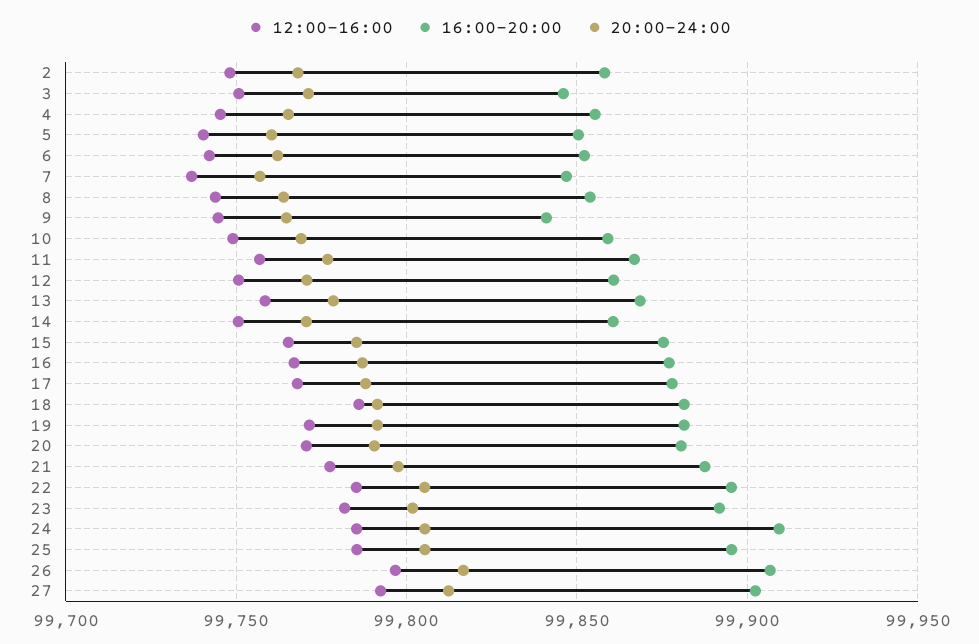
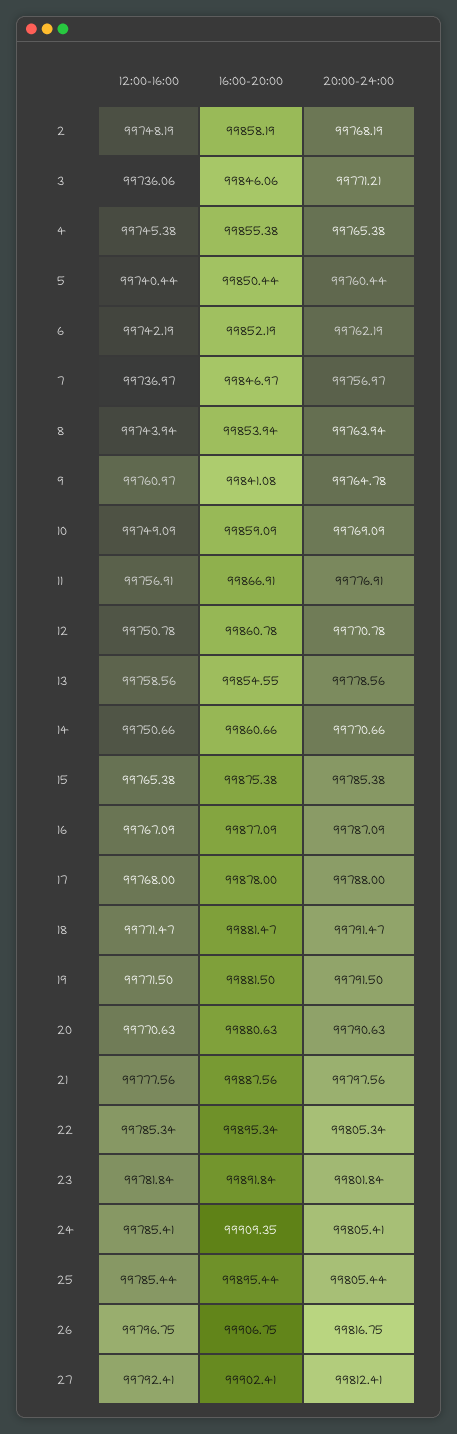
  {
    "12:00-16:00": {
      "2": 99748.19,
-     "3": 99750,
+     "3": 99736.06,
      "4": 99745.38,
      "5": 99740.44,
      "6": 99742.19,
      "7": 99736.97,
      "8": 99743.94,
-     "9": 99745,
+     "9": 99760.97,
      "10": 99749.09,
      "11": 99756.91,
      "12": 99750.78,
      "13": 99758.56,
      "14": 99750.66,
      "15": 99765.38,
      "16": 99767.09,
      "17": 99768,
-     "18": 99785,
+     "18": 99771.47,
      "19": 99771.5,
      "20": 99770.63,
      "21": 99777.56,
      "22": 99785.34,
      "23": 99781.84,
      "24": 99785.41,
      "25": 99785.44,
      "26": 99796.75,
      "27": 99792.41
    },
    "16:00-20:00": {
      "2": 99858.19,
      "3": 99846.06,
      "4": 99855.38,
      "5": 99850.44,
      "6": 99852.19,
      "7": 99846.97,
      "8": 99853.94,
      "9": 99841.08,
      "10": 99859.09,
      "11": 99866.91,
      "12": 99860.78,
-     "13": 99870,
+     "13": 99854.55,
      "14": 99860.66,
      "15": 99875.38,
      "16": 99877.09,
      "17": 99878,
      "18": 99881.47,
      "19": 99881.5,
      "20": 99880.63,
      "21": 99887.56,
      "22": 99895.34,
      "23": 99891.84,
      "24": 99909.35,
      "25": 99895.44,
      "26": 99906.75,
      "27": 99902.41
    },
    "20:00-24:00": {
      "2": 99768.19,
      "3": 99771.21,
      "4": 99765.38,
      "5": 99760.44,
      "6": 99762.19,
      "7": 99756.97,
      "8": 99763.94,
      "9": 99764.78,
      "10": 99769.09,
      "11": 99776.91,
      "12": 99770.78,
      "13": 99778.56,
      "14": 99770.66,
      "15": 99785.38,
      "16": 99787.09,
      "17": 99788,
      "18": 99791.47,
      "19": 99791.5,
      "20": 99790.63,
      "21": 99797.56,
      "22": 99805.34,
      "23": 99801.84,
      "24": 99805.41,
      "25": 99805.44,
      "26": 99816.75,
      "27": 99812.41
    }
  }

